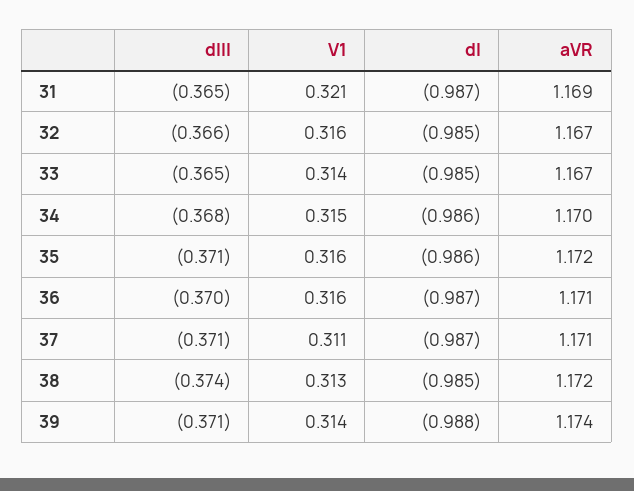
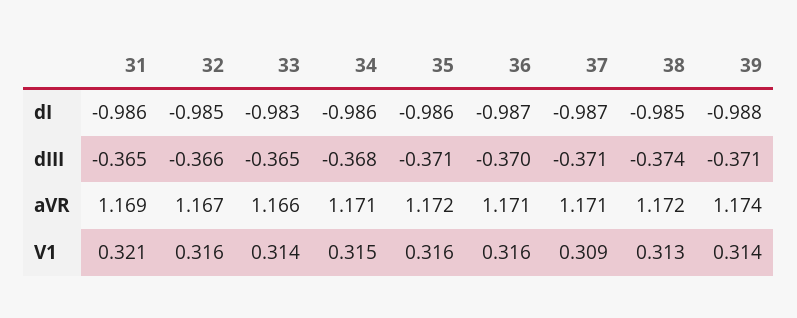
  {
    "dIII": {
      "31": -0.365,
      "32": -0.366,
      "33": -0.365,
      "34": -0.368,
      "35": -0.371,
      "36": -0.37,
      "37": -0.371,
      "38": -0.374,
      "39": -0.371
    },
    "V1": {
      "31": 0.321,
      "32": 0.316,
      "33": 0.314,
      "34": 0.315,
      "35": 0.316,
      "36": 0.316,
-     "37": 0.311,
+     "37": 0.309,
      "38": 0.313,
      "39": 0.314
    },
    "dI": {
-     "31": -0.987,
+     "31": -0.986,
      "32": -0.985,
-     "33": -0.985,
+     "33": -0.983,
      "34": -0.986,
      "35": -0.986,
      "36": -0.987,
      "37": -0.987,
      "38": -0.985,
      "39": -0.988
    },
    "aVR": {
      "31": 1.169,
      "32": 1.167,
-     "33": 1.167,
+     "33": 1.166,
-     "34": 1.17,
+     "34": 1.171,
      "35": 1.172,
      "36": 1.171,
      "37": 1.171,
      "38": 1.172,
      "39": 1.174
    }
  }

